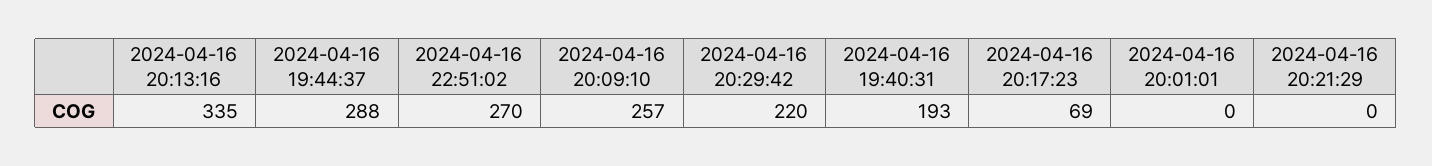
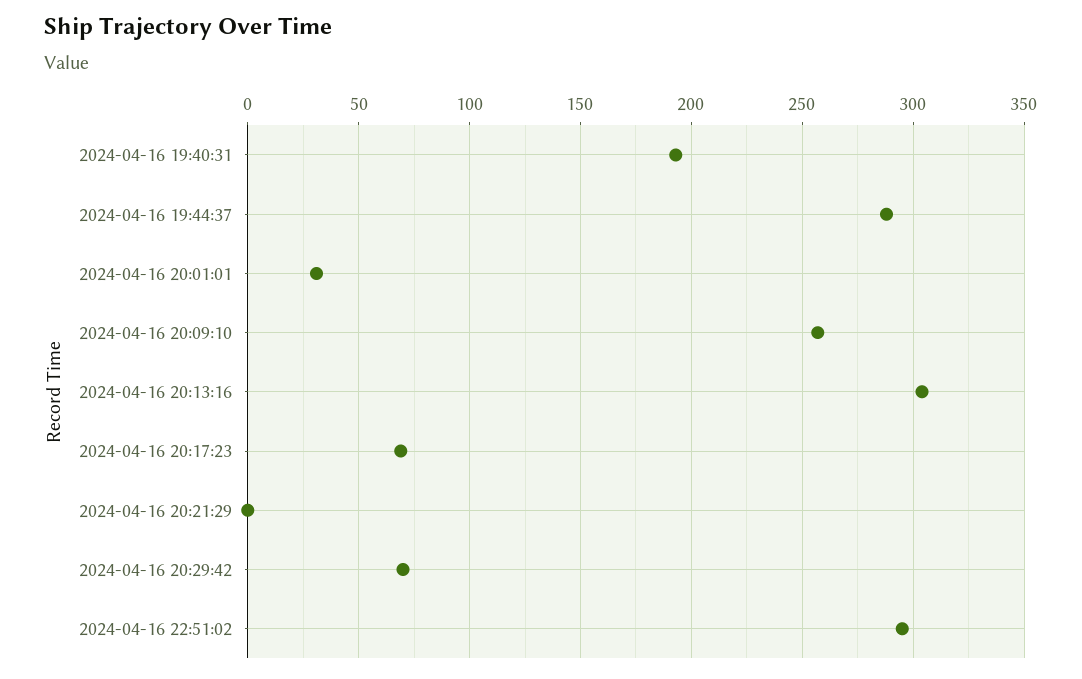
  {
-   "2024-04-16 20:13:16": 335,
+   "2024-04-16 20:13:16": 305,
    "2024-04-16 19:44:37": 288,
-   "2024-04-16 22:51:02": 270,
+   "2024-04-16 22:51:02": 295,
    "2024-04-16 20:09:10": 257,
-   "2024-04-16 20:29:42": 220,
+   "2024-04-16 20:29:42": 70,
    "2024-04-16 19:40:31": 193,
    "2024-04-16 20:17:23": 69,
-   "2024-04-16 20:01:01": 0,
+   "2024-04-16 20:01:01": 30,
    "2024-04-16 20:21:29": 0
  }

